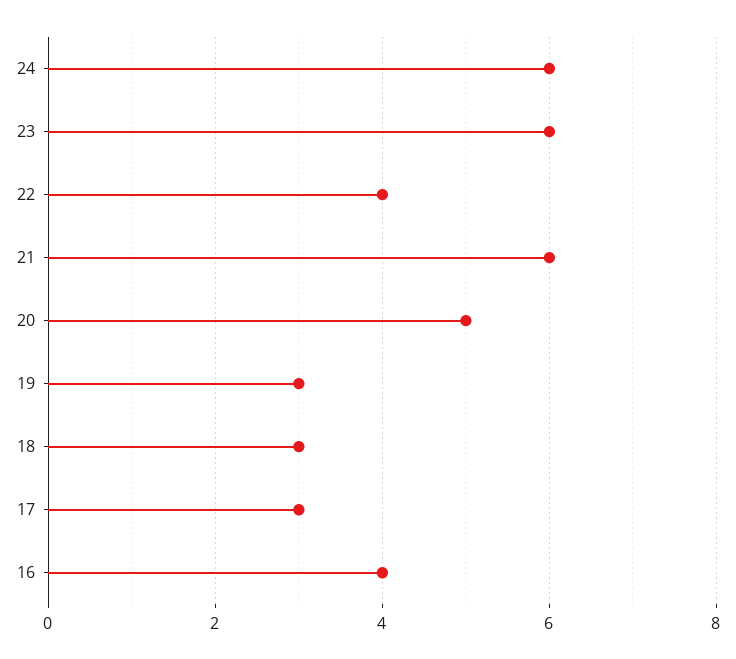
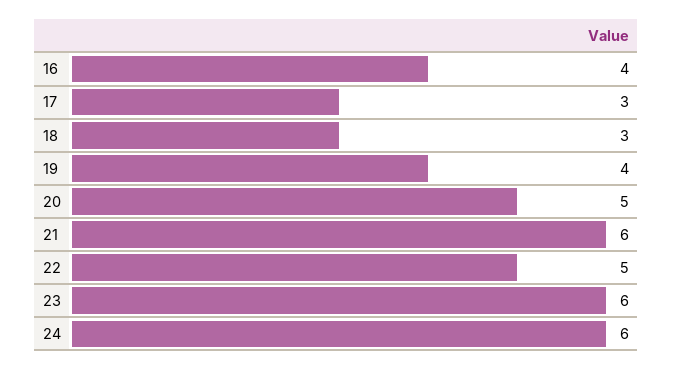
  {
    "24": 6,
    "23": 6,
-   "22": 4,
+   "22": 5,
    "21": 6,
    "20": 5,
-   "19": 3,
+   "19": 4,
    "18": 3,
    "17": 3,
    "16": 4
  }

